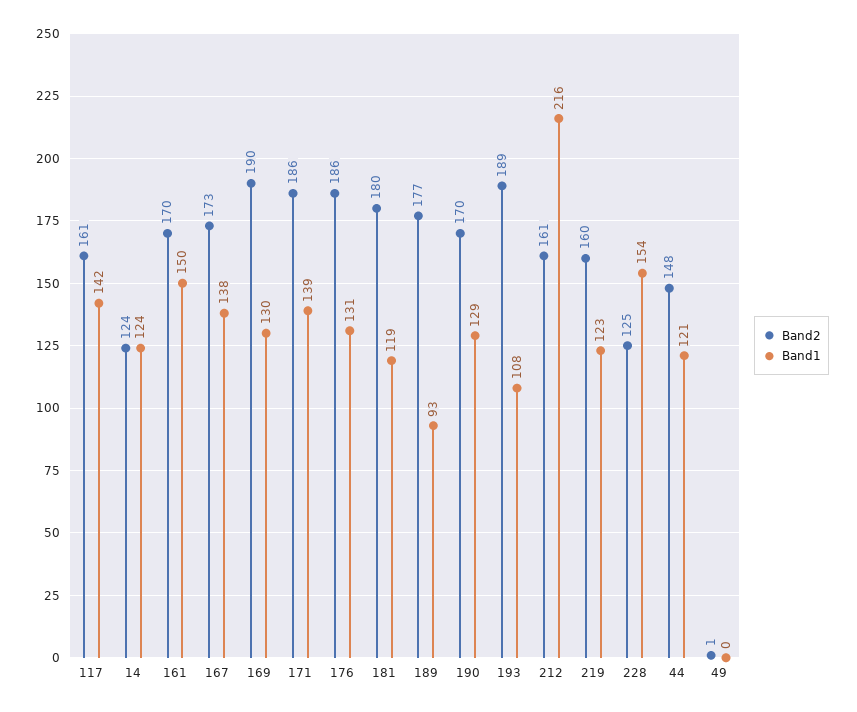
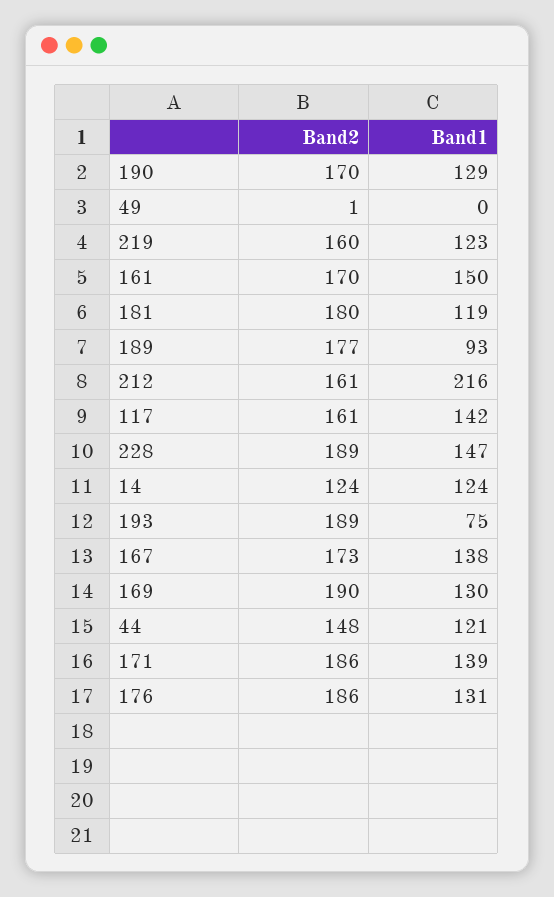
  {
    "Band2": {
      "117": 161,
      "14": 124,
      "161": 170,
      "167": 173,
      "169": 190,
      "171": 186,
      "176": 186,
      "181": 180,
      "189": 177,
      "190": 170,
      "193": 189,
      "212": 161,
      "219": 160,
-     "228": 125,
+     "228": 189,
      "44": 148,
      "49": 1
    },
    "Band1": {
      "117": 142,
      "14": 124,
      "161": 150,
      "167": 138,
      "169": 130,
      "171": 139,
      "176": 131,
      "181": 119,
      "189": 93,
      "190": 129,
-     "193": 108,
+     "193": 75,
      "212": 216,
      "219": 123,
-     "228": 154,
+     "228": 147,
      "44": 121,
      "49": 0
    }
  }

